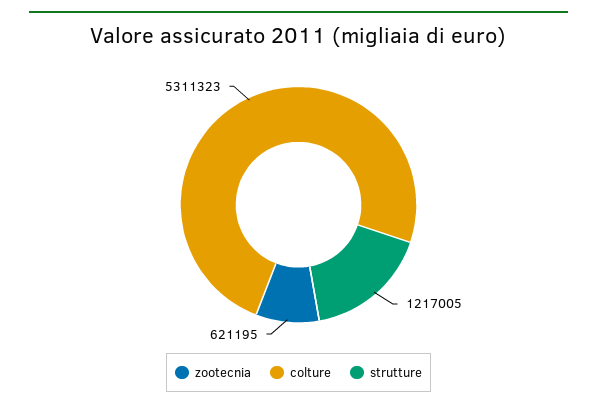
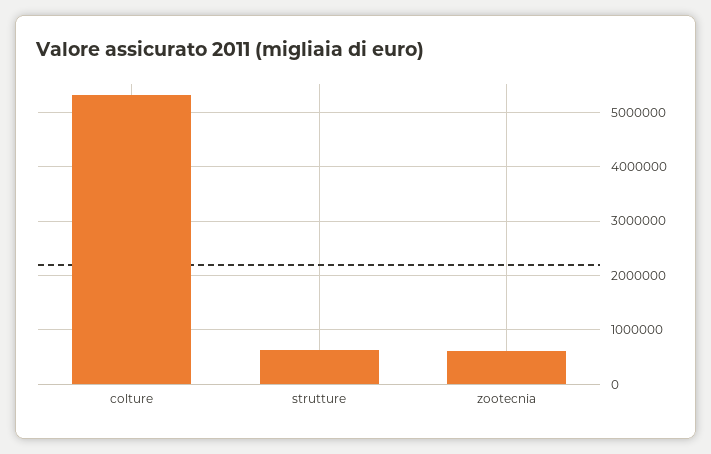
  {
    "zootecnia": 621195,
    "colture": 5311323,
-   "strutture": 1217005
+   "strutture": 600000
  }

